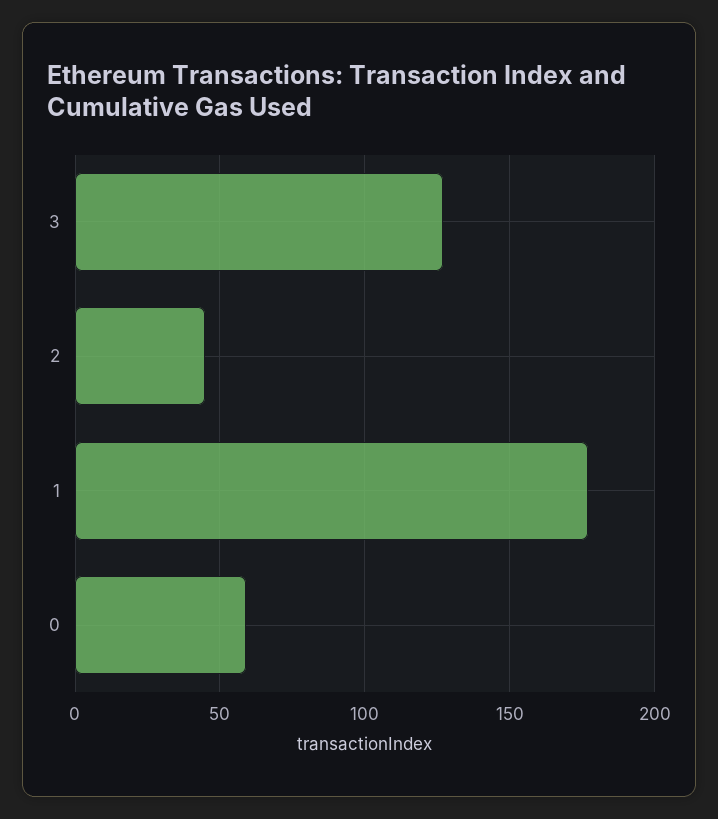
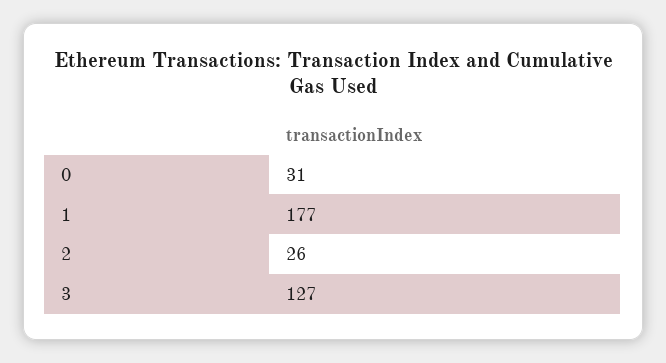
  {
    "3": 127,
-   "2": 45,
+   "2": 26,
    "1": 177,
-   "0": 60
+   "0": 31
  }

